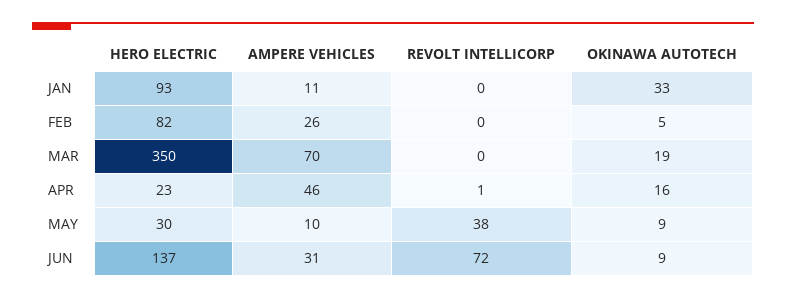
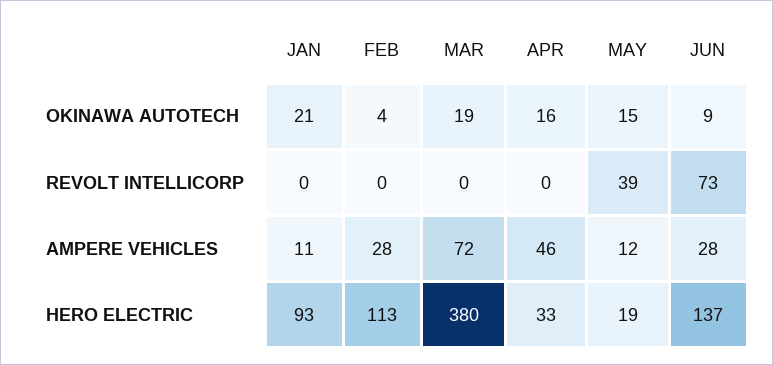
  {
    "HERO ELECTRIC": {
      "JAN": 93,
-     "FEB": 82,
+     "FEB": 113,
-     "MAR": 350,
+     "MAR": 380,
-     "APR": 23,
+     "APR": 33,
-     "MAY": 30,
+     "MAY": 19,
      "JUN": 137
    },
    "AMPERE VEHICLES": {
      "JAN": 11,
-     "FEB": 26,
+     "FEB": 28,
-     "MAR": 70,
+     "MAR": 72,
      "APR": 46,
-     "MAY": 10,
+     "MAY": 12,
-     "JUN": 31
+     "JUN": 28
    },
    "REVOLT INTELLICORP": {
      "JAN": 0,
      "FEB": 0,
      "MAR": 0,
-     "APR": 1,
+     "APR": 0,
-     "MAY": 38,
+     "MAY": 39,
-     "JUN": 72
+     "JUN": 73
    },
    "OKINAWA AUTOTECH": {
-     "JAN": 33,
+     "JAN": 21,
-     "FEB": 5,
+     "FEB": 4,
      "MAR": 19,
      "APR": 16,
-     "MAY": 9,
+     "MAY": 15,
      "JUN": 9
    }
  }

